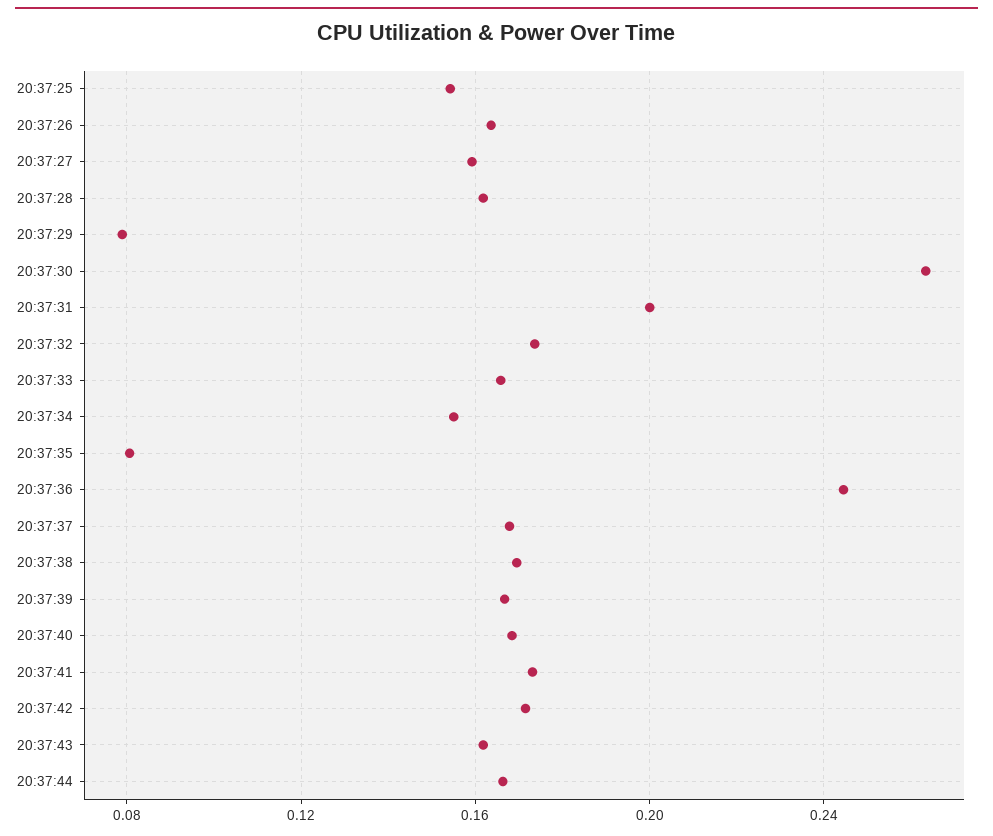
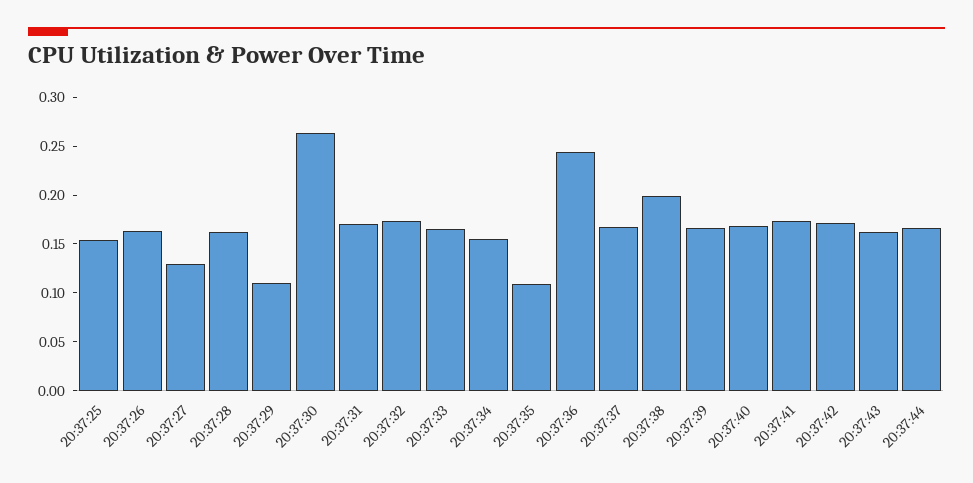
  {
    "20:37:25": 0.155,
    "20:37:26": 0.165,
-   "20:37:27": 0.16,
+   "20:37:27": 0.13,
    "20:37:28": 0.16,
-   "20:37:29": 0.08,
+   "20:37:29": 0.11,
    "20:37:30": 0.265,
-   "20:37:31": 0.2,
+   "20:37:31": 0.17,
    "20:37:32": 0.175,
    "20:37:33": 0.165,
    "20:37:34": 0.155,
-   "20:37:35": 0.08,
+   "20:37:35": 0.11,
    "20:37:36": 0.245,
    "20:37:37": 0.17,
-   "20:37:38": 0.17,
+   "20:37:38": 0.2,
    "20:37:39": 0.165,
    "20:37:40": 0.17,
    "20:37:41": 0.175,
    "20:37:42": 0.17,
    "20:37:43": 0.16,
    "20:37:44": 0.165
  }

